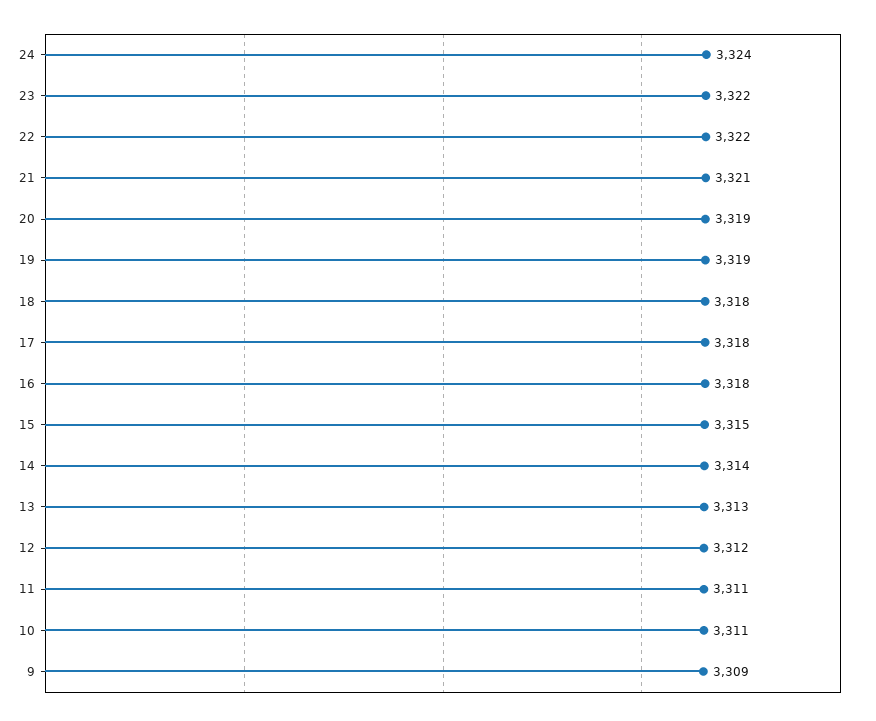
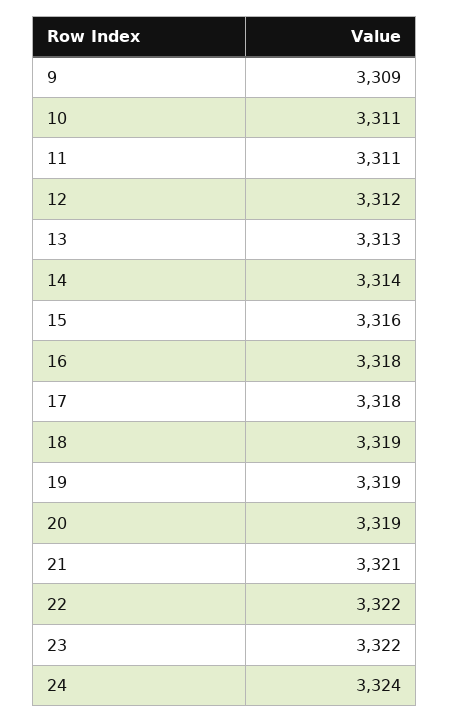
  {
    "24": 3324,
    "23": 3322,
    "22": 3322,
    "21": 3321,
    "20": 3319,
    "19": 3319,
-   "18": 3318,
+   "18": 3319,
    "17": 3318,
    "16": 3318,
-   "15": 3315,
+   "15": 3316,
    "14": 3314,
    "13": 3313,
    "12": 3312,
    "11": 3311,
    "10": 3311,
    "9": 3309
  }

